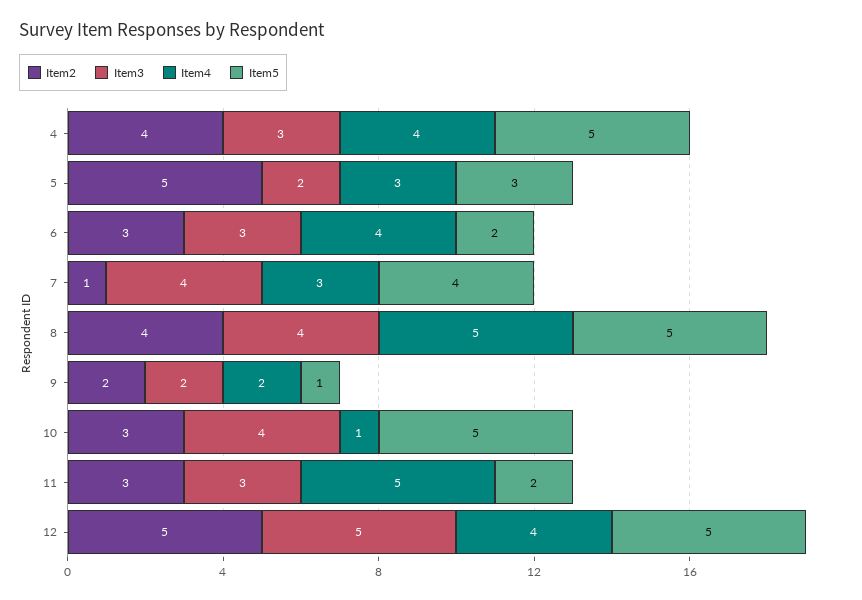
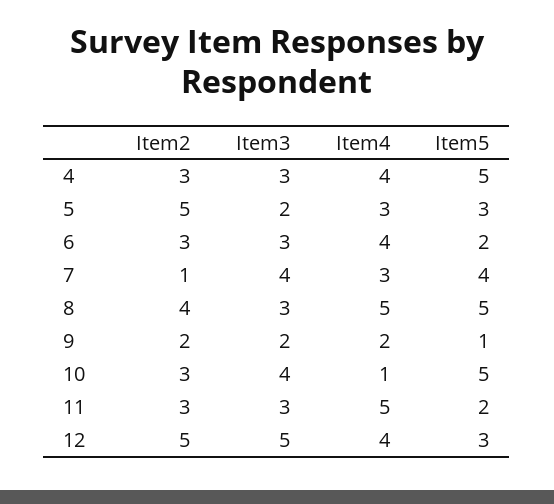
  {
    "Item2": {
-     "4": 4,
+     "4": 3,
      "5": 5,
      "6": 3,
      "7": 1,
      "8": 4,
      "9": 2,
      "10": 3,
      "11": 3,
      "12": 5
    },
    "Item3": {
      "4": 3,
      "5": 2,
      "6": 3,
      "7": 4,
-     "8": 4,
+     "8": 3,
      "9": 2,
      "10": 4,
      "11": 3,
      "12": 5
    },
    "Item4": {
      "4": 4,
      "5": 3,
      "6": 4,
      "7": 3,
      "8": 5,
      "9": 2,
      "10": 1,
      "11": 5,
      "12": 4
    },
    "Item5": {
      "4": 5,
      "5": 3,
      "6": 2,
      "7": 4,
      "8": 5,
      "9": 1,
      "10": 5,
      "11": 2,
-     "12": 5
+     "12": 3
    }
  }

